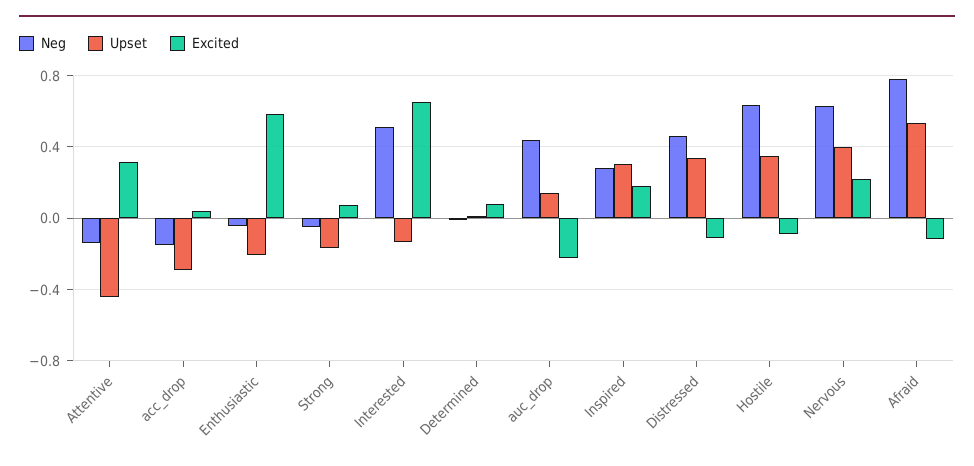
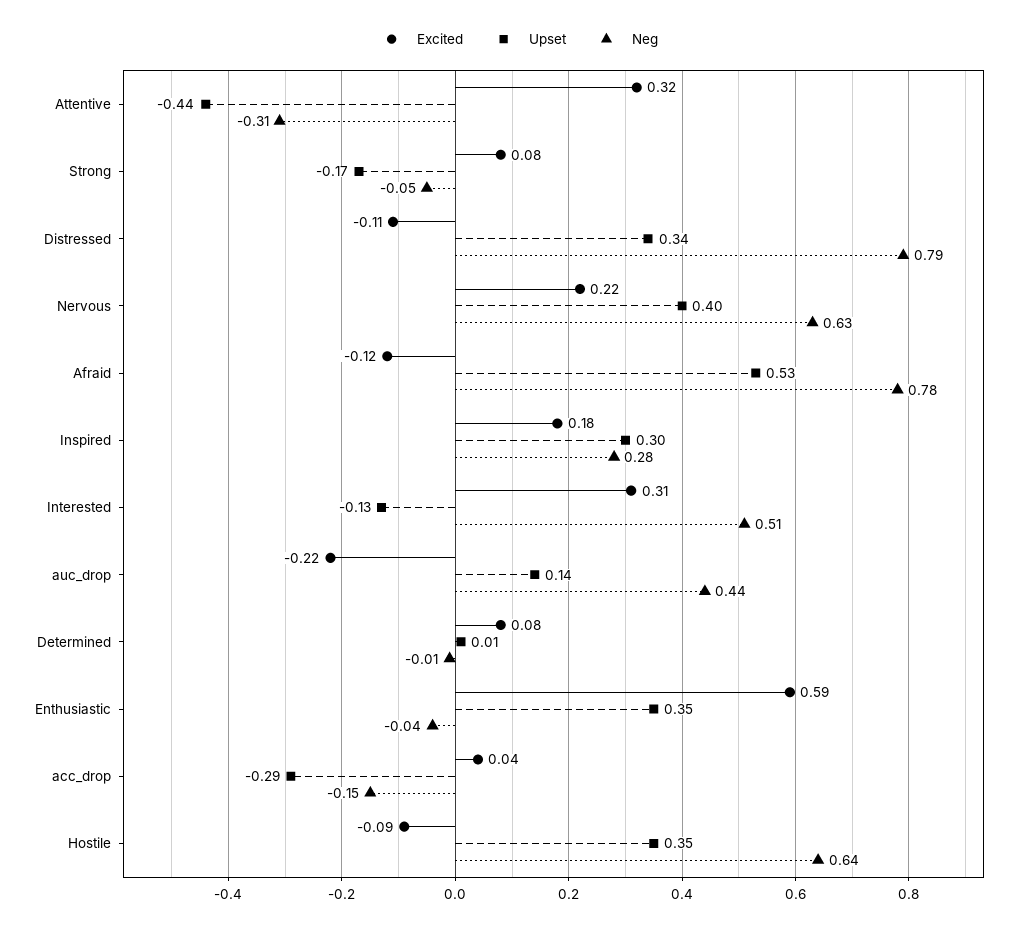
  {
    "Neg": {
-     "Attentive": -0.15,
+     "Attentive": -0.31,
      "acc_drop": -0.15,
      "Enthusiastic": -0.04,
      "Strong": -0.05,
      "Interested": 0.51,
      "Determined": -0.01,
      "auc_drop": 0.44,
      "Inspired": 0.28,
-     "Distressed": 0.45,
+     "Distressed": 0.79,
      "Hostile": 0.64,
      "Nervous": 0.63,
      "Afraid": 0.78
    },
    "Upset": {
      "Attentive": -0.44,
      "acc_drop": -0.29,
-     "Enthusiastic": -0.2,
+     "Enthusiastic": 0.35,
      "Strong": -0.17,
      "Interested": -0.13,
      "Determined": 0.01,
      "auc_drop": 0.14,
      "Inspired": 0.3,
      "Distressed": 0.34,
      "Hostile": 0.35,
      "Nervous": 0.4,
      "Afraid": 0.53
    },
    "Excited": {
      "Attentive": 0.32,
      "acc_drop": 0.04,
      "Enthusiastic": 0.59,
      "Strong": 0.08,
-     "Interested": 0.65,
+     "Interested": 0.31,
      "Determined": 0.08,
      "auc_drop": -0.22,
      "Inspired": 0.18,
      "Distressed": -0.11,
      "Hostile": -0.09,
      "Nervous": 0.22,
      "Afraid": -0.12
    }
  }

